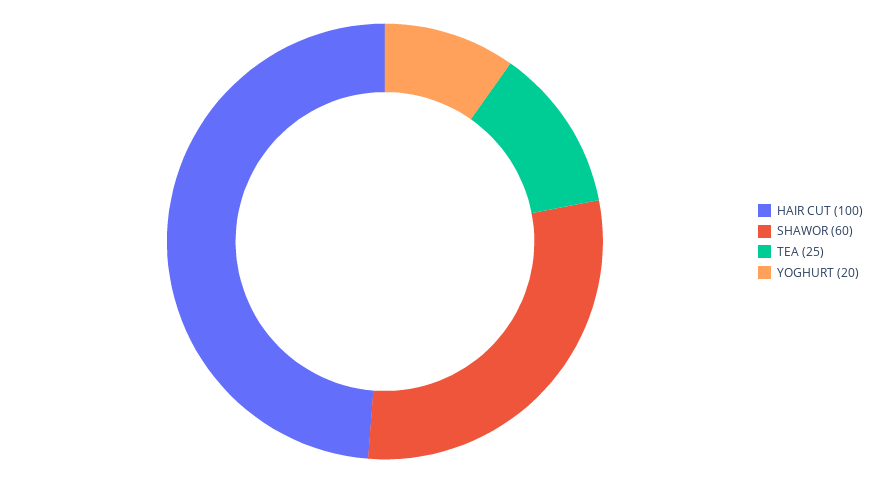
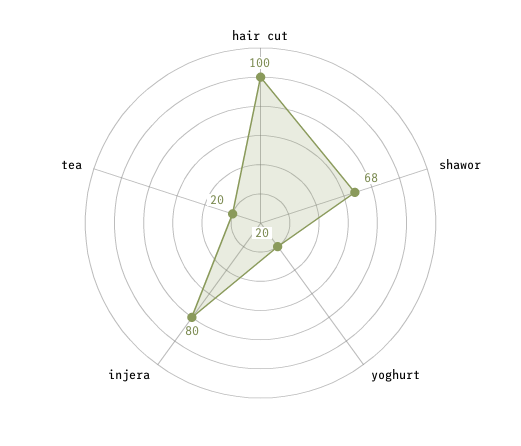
  {
    "HAIR CUT": 100,
-   "SHAWOR": 60,
+   "SHAWOR": 68,
-   "TEA": 25,
+   "TEA": 20,
-   "YOGHURT": 20
+   "YOGHURT": 20,
+   "injera": 80
  }

